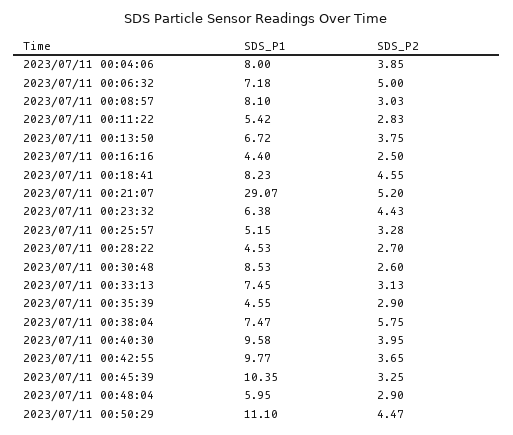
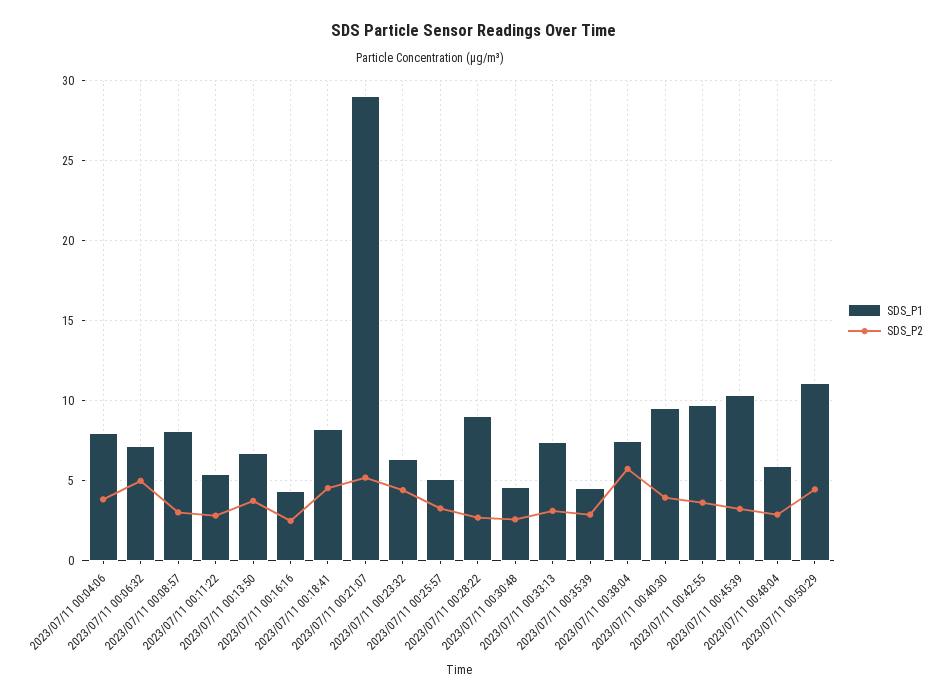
  {
    "SDS_P1": {
      "2023/07/11 00:04:06": 8,
      "2023/07/11 00:06:32": 7.18,
      "2023/07/11 00:08:57": 8.1,
      "2023/07/11 00:11:22": 5.42,
      "2023/07/11 00:13:50": 6.72,
      "2023/07/11 00:16:16": 4.4,
      "2023/07/11 00:18:41": 8.23,
      "2023/07/11 00:21:07": 29.07,
      "2023/07/11 00:23:32": 6.38,
      "2023/07/11 00:25:57": 5.15,
-     "2023/07/11 00:28:22": 4.53,
+     "2023/07/11 00:28:22": 9,
-     "2023/07/11 00:30:48": 8.53,
+     "2023/07/11 00:30:48": 4.5,
      "2023/07/11 00:33:13": 7.45,
      "2023/07/11 00:35:39": 4.55,
      "2023/07/11 00:38:04": 7.47,
      "2023/07/11 00:40:30": 9.58,
      "2023/07/11 00:42:55": 9.77,
      "2023/07/11 00:45:39": 10.35,
      "2023/07/11 00:48:04": 5.95,
      "2023/07/11 00:50:29": 11.1
    },
    "SDS_P2": {
      "2023/07/11 00:04:06": 3.85,
      "2023/07/11 00:06:32": 5,
      "2023/07/11 00:08:57": 3.03,
      "2023/07/11 00:11:22": 2.83,
      "2023/07/11 00:13:50": 3.75,
      "2023/07/11 00:16:16": 2.5,
      "2023/07/11 00:18:41": 4.55,
      "2023/07/11 00:21:07": 5.2,
      "2023/07/11 00:23:32": 4.43,
      "2023/07/11 00:25:57": 3.28,
      "2023/07/11 00:28:22": 2.7,
      "2023/07/11 00:30:48": 2.6,
      "2023/07/11 00:33:13": 3.13,
      "2023/07/11 00:35:39": 2.9,
      "2023/07/11 00:38:04": 5.75,
      "2023/07/11 00:40:30": 3.95,
      "2023/07/11 00:42:55": 3.65,
      "2023/07/11 00:45:39": 3.25,
      "2023/07/11 00:48:04": 2.9,
      "2023/07/11 00:50:29": 4.47
    }
  }

